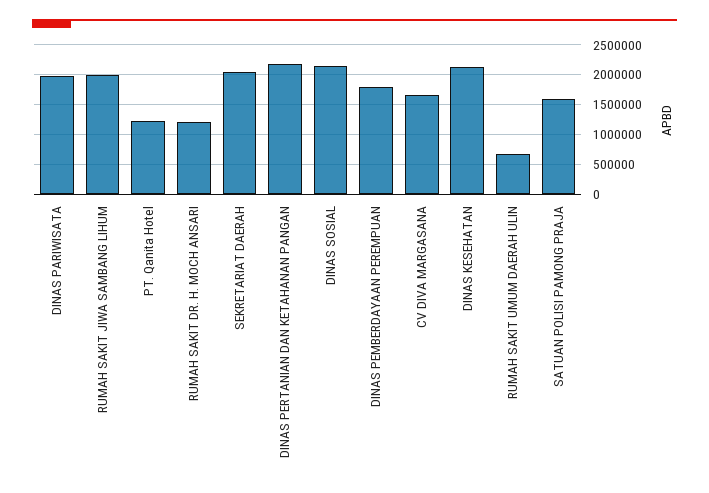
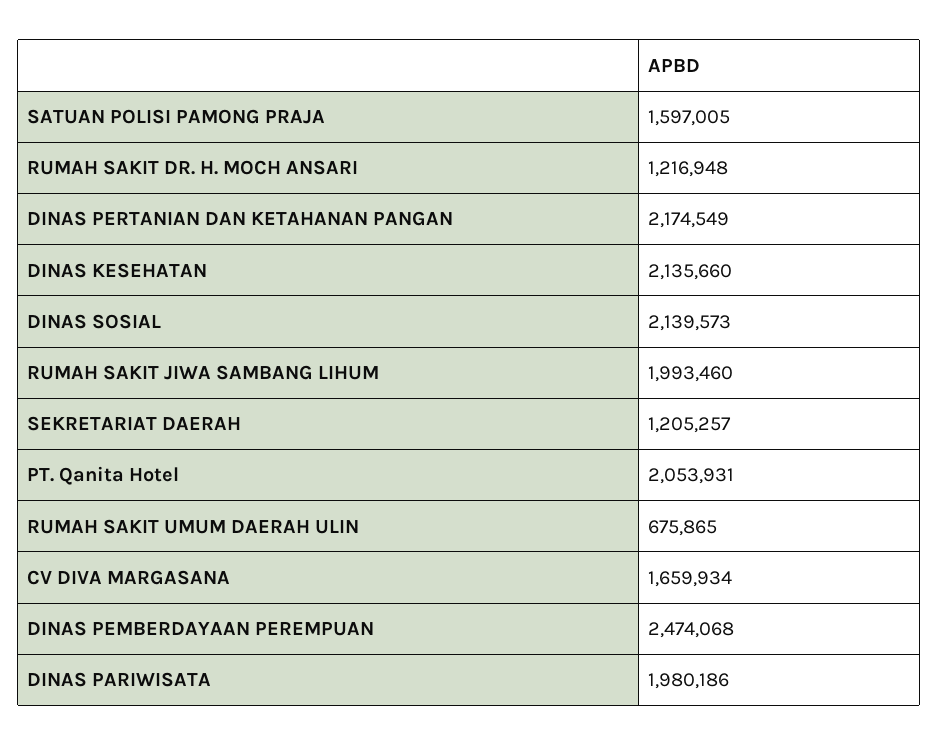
  {
    "DINAS PARIWISATA": 1980186,
    "RUMAH SAKIT JIWA SAMBANG LIHUM": 1993460,
-   "PT. Qanita Hotel": 1250000,
+   "PT. Qanita Hotel": 2053931,
    "RUMAH SAKIT DR. H. MOCH ANSARI": 1216948,
-   "SEKRETARIAT DAERAH": 2000000,
+   "SEKRETARIAT DAERAH": 1205257,
    "DINAS PERTANIAN DAN KETAHANAN PANGAN": 2174549,
    "DINAS SOSIAL": 2139573,
-   "DINAS PEMBERDAYAAN PEREMPUAN": 1750000,
+   "DINAS PEMBERDAYAAN PEREMPUAN": 2474068,
    "CV DIVA MARGASANA": 1659934,
    "DINAS KESEHATAN": 2135660,
    "RUMAH SAKIT UMUM DAERAH ULIN": 675865,
    "SATUAN POLISI PAMONG PRAJA": 1597005
  }

